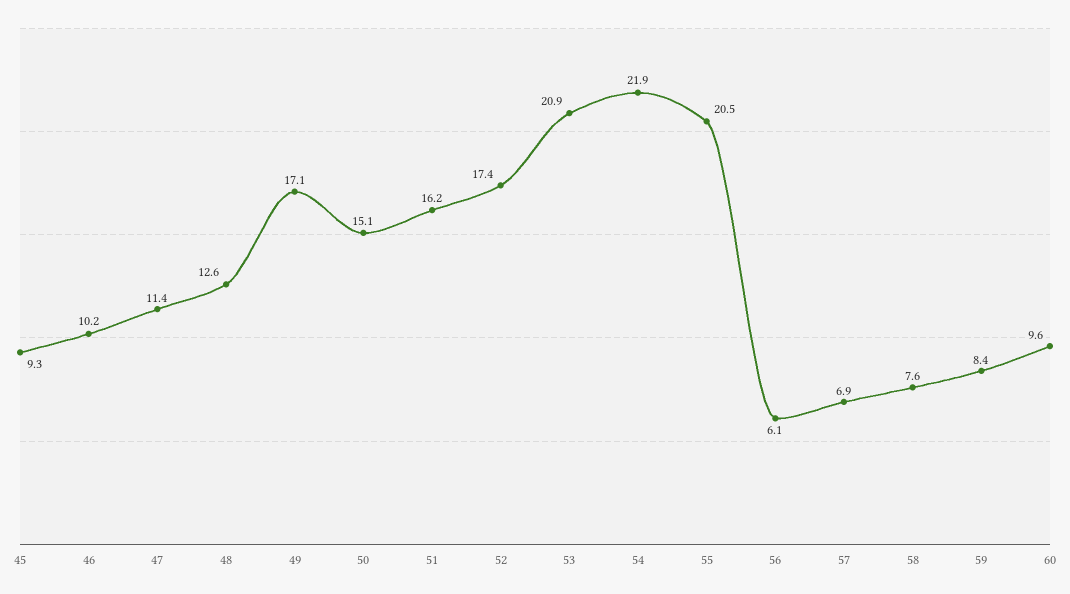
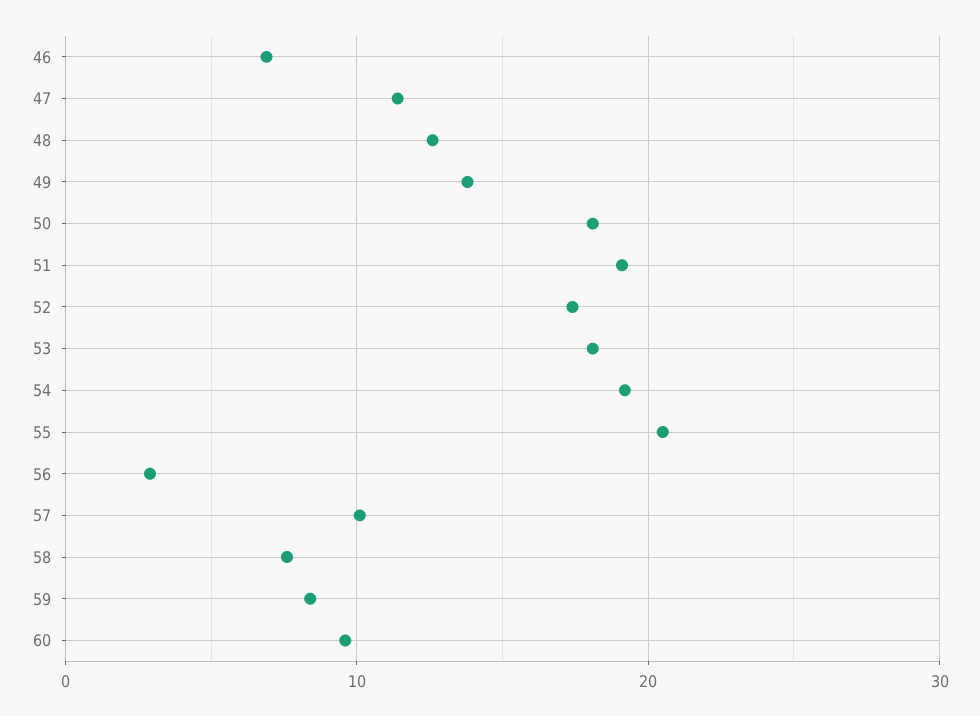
  {
-   "45": 9.3,
-   "46": 10.2,
+   "46": 7,
    "47": 11.4,
    "48": 12.6,
-   "49": 17.1,
+   "49": 14,
-   "50": 15.1,
+   "50": 18,
-   "51": 16.2,
+   "51": 19,
    "52": 17.4,
-   "53": 20.9,
+   "53": 18,
-   "54": 21.9,
+   "54": 19,
    "55": 20.5,
-   "56": 6.1,
+   "56": 3,
-   "57": 6.9,
+   "57": 10,
    "58": 7.6,
    "59": 8.4,
    "60": 9.6
  }

